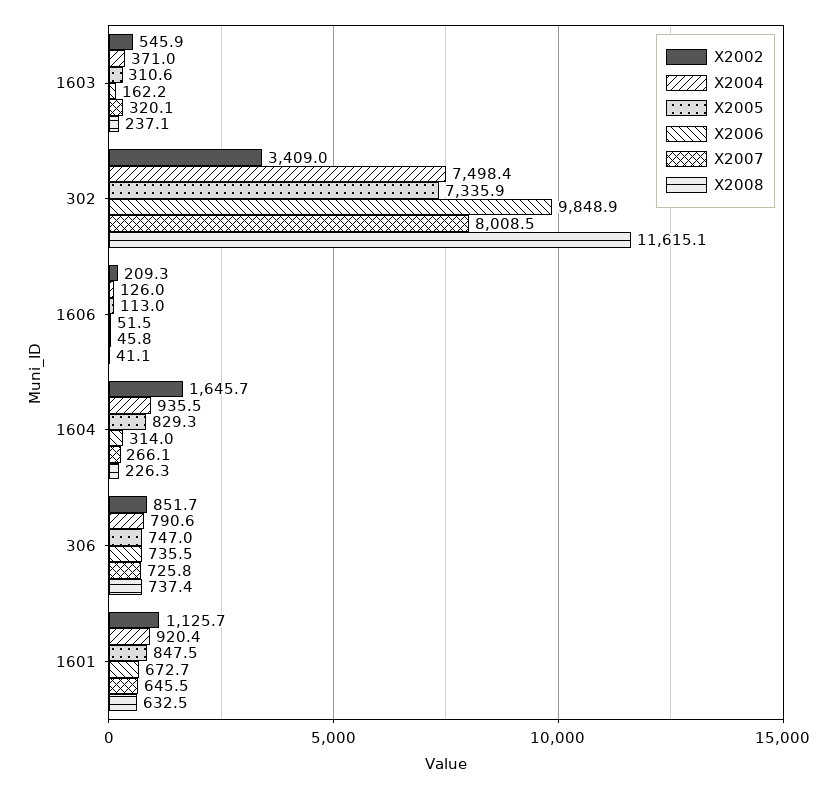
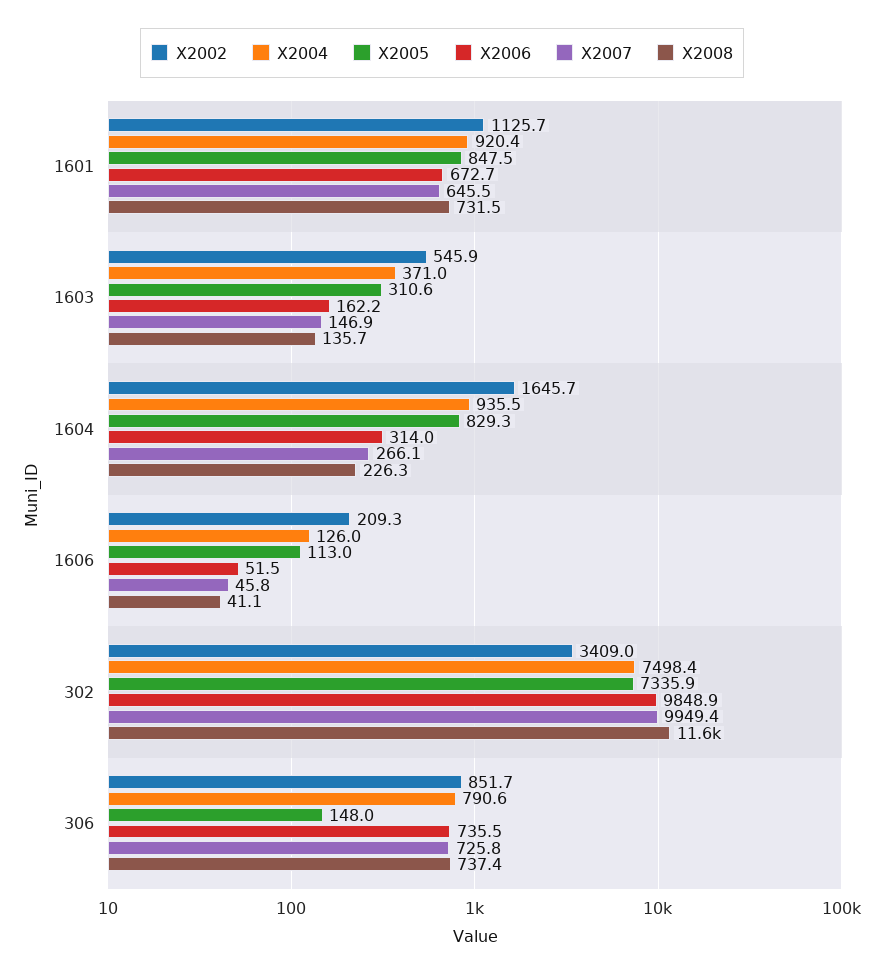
  {
    "X2002": {
      "1603": 545.9,
      "302": 3409,
      "1606": 209.3,
      "1604": 1645.7,
      "306": 851.7,
      "1601": 1125.7
    },
    "X2004": {
      "1603": 371,
      "302": 7498.4,
      "1606": 126,
      "1604": 935.5,
      "306": 790.6,
      "1601": 920.4
    },
    "X2005": {
      "1603": 310.6,
      "302": 7335.9,
      "1606": 113,
      "1604": 829.3,
-     "306": 747,
+     "306": 148,
      "1601": 847.5
    },
    "X2006": {
      "1603": 162.2,
      "302": 9848.9,
      "1606": 51.5,
      "1604": 314,
      "306": 735.5,
      "1601": 672.7
    },
    "X2007": {
-     "1603": 320.1,
+     "1603": 146.9,
-     "302": 8008.5,
+     "302": 9949.4,
      "1606": 45.8,
      "1604": 266.1,
      "306": 725.8,
      "1601": 645.5
    },
    "X2008": {
-     "1603": 237.1,
+     "1603": 135.7,
      "302": 11615.1,
      "1606": 41.1,
      "1604": 226.3,
      "306": 737.4,
-     "1601": 632.5
+     "1601": 731.5
    }
  }

